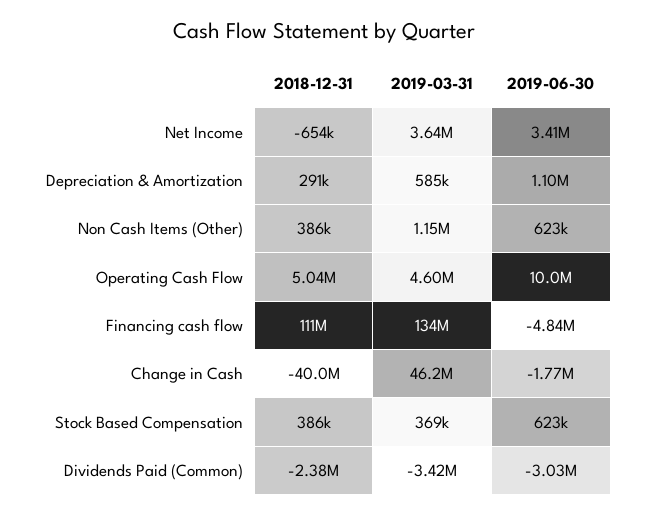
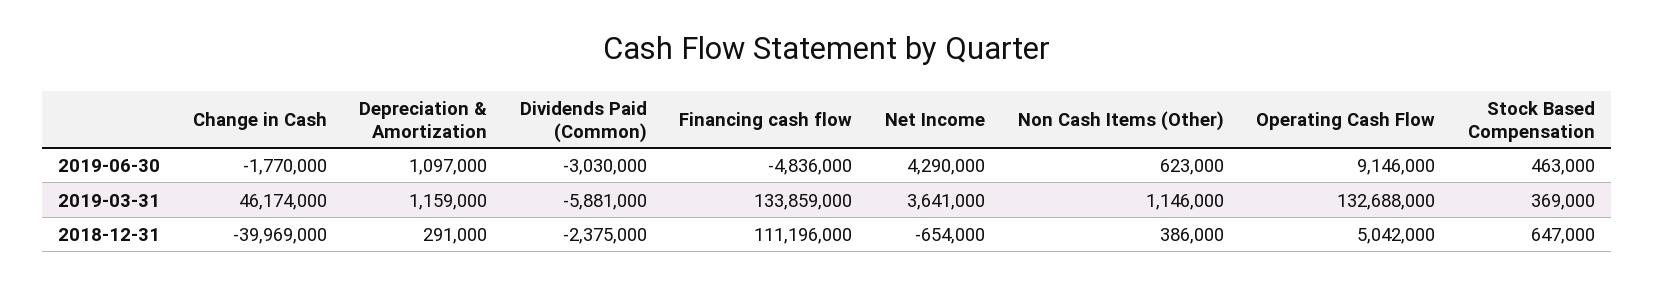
  {
    "2018-12-31": {
      "Net Income": -654000,
      "Depreciation & Amortization": 291000,
      "Non Cash Items (Other)": 386000,
      "Operating Cash Flow": 5042000,
      "Financing cash flow": 111196000,
      "Change in Cash": -39969000,
-     "Stock Based Compensation": 386000,
+     "Stock Based Compensation": 647000,
      "Dividends Paid (Common)": -2375000
    },
    "2019-03-31": {
      "Net Income": 3641000,
-     "Depreciation & Amortization": 585000,
+     "Depreciation & Amortization": 1159000,
      "Non Cash Items (Other)": 1146000,
-     "Operating Cash Flow": 4600000,
+     "Operating Cash Flow": 132688000,
      "Financing cash flow": 133859000,
      "Change in Cash": 46174000,
      "Stock Based Compensation": 369000,
-     "Dividends Paid (Common)": -3420000
+     "Dividends Paid (Common)": -5881000
    },
    "2019-06-30": {
-     "Net Income": 3410000,
+     "Net Income": 4290000,
      "Depreciation & Amortization": 1097000,
      "Non Cash Items (Other)": 623000,
-     "Operating Cash Flow": 10000000,
+     "Operating Cash Flow": 9146000,
      "Financing cash flow": -4836000,
      "Change in Cash": -1770000,
-     "Stock Based Compensation": 623000,
+     "Stock Based Compensation": 463000,
      "Dividends Paid (Common)": -3030000
    }
  }

